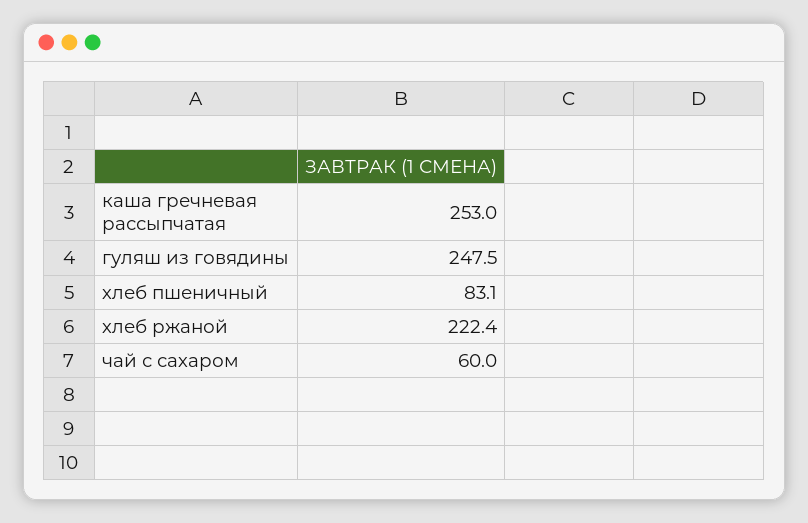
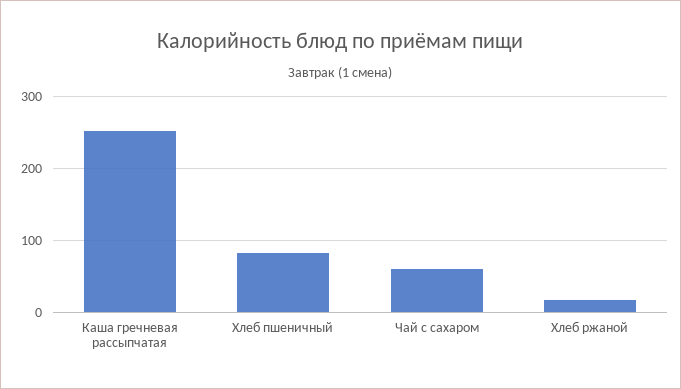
  {
    "каша гречневая рассыпчатая": 253,
-   "гуляш из говядины": 247.5,
    "хлеб пшеничный": 83.1,
-   "хлеб ржаной": 222.4,
+   "хлеб ржаной": 20,
    "чай с сахаром": 60
  }

